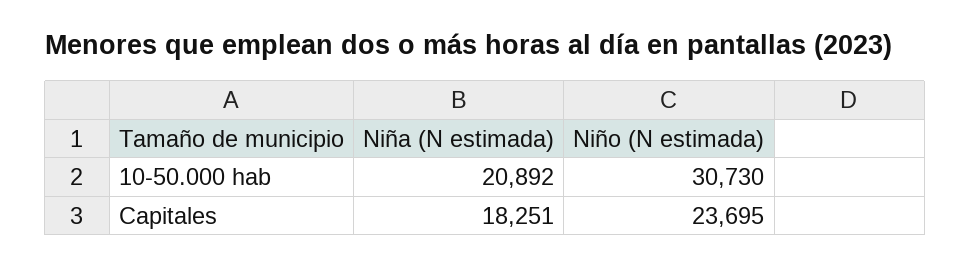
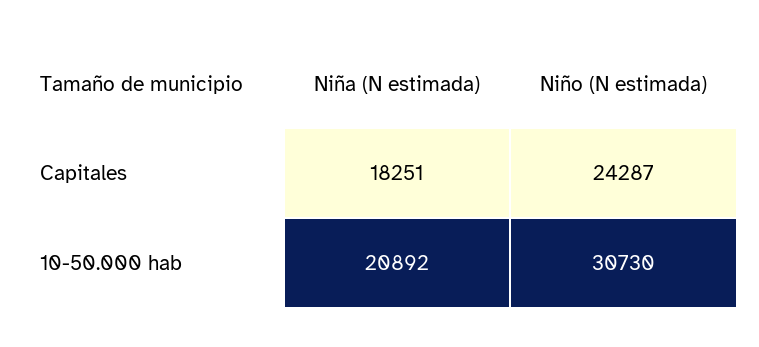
  {
    "Niña (N estimada)": {
      "10-50.000 hab": 20892,
      "Capitales": 18251
    },
    "Niño (N estimada)": {
      "10-50.000 hab": 30730,
-     "Capitales": 23695
+     "Capitales": 24287
    }
  }

